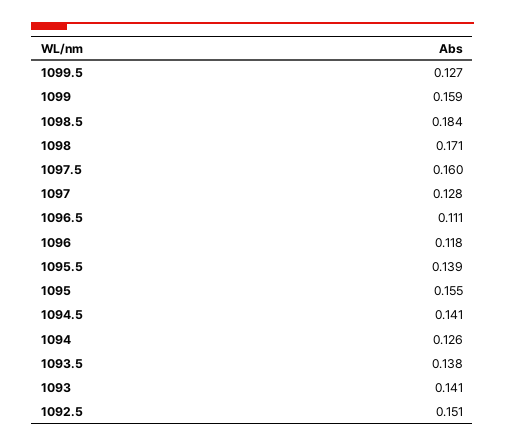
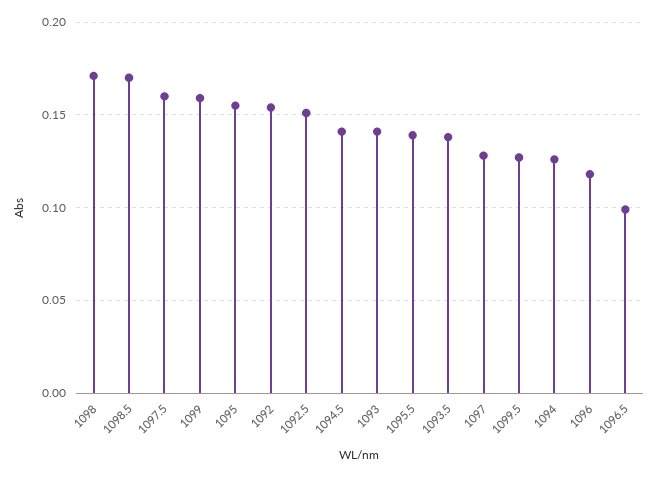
  {
    "1099.5": 0.127,
    "1099": 0.159,
-   "1098.5": 0.184,
+   "1098.5": 0.17,
    "1098": 0.171,
    "1097.5": 0.16,
    "1097": 0.128,
-   "1096.5": 0.111,
+   "1096.5": 0.1,
    "1096": 0.118,
    "1095.5": 0.139,
    "1095": 0.155,
    "1094.5": 0.141,
    "1094": 0.126,
    "1093.5": 0.138,
    "1093": 0.141,
-   "1092.5": 0.151
+   "1092.5": 0.151,
+   "1092": 0.155
  }

